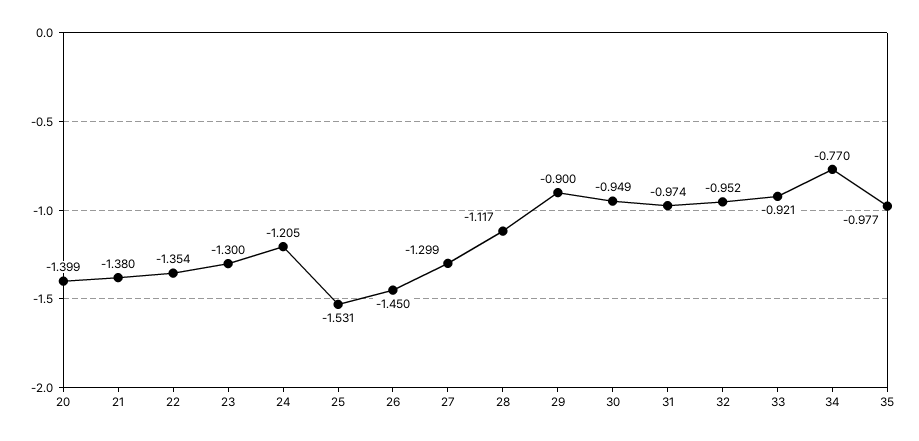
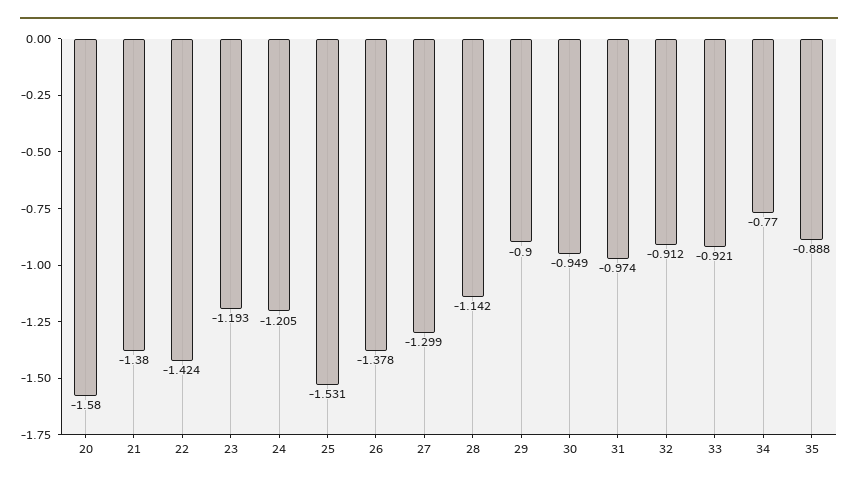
  {
-   "20": -1.399,
+   "20": -1.58,
    "21": -1.38,
-   "22": -1.354,
+   "22": -1.424,
-   "23": -1.3,
+   "23": -1.193,
    "24": -1.205,
    "25": -1.531,
-   "26": -1.45,
+   "26": -1.378,
    "27": -1.299,
-   "28": -1.117,
+   "28": -1.142,
    "29": -0.9,
    "30": -0.949,
    "31": -0.974,
-   "32": -0.952,
+   "32": -0.912,
    "33": -0.921,
    "34": -0.77,
-   "35": -0.977
+   "35": -0.888
  }

